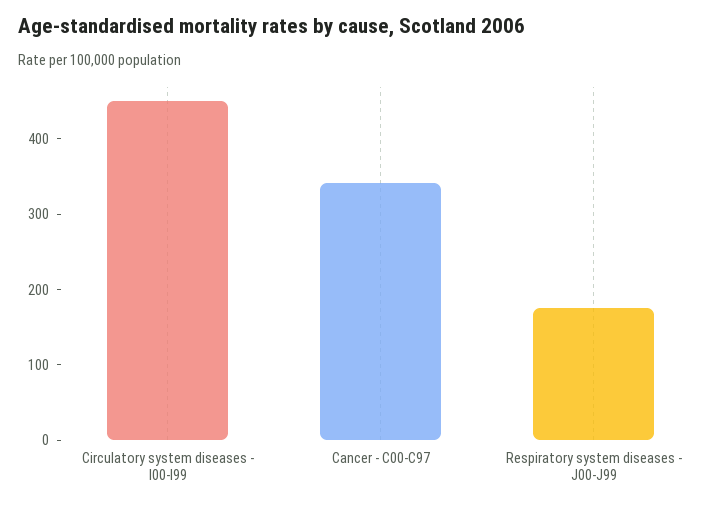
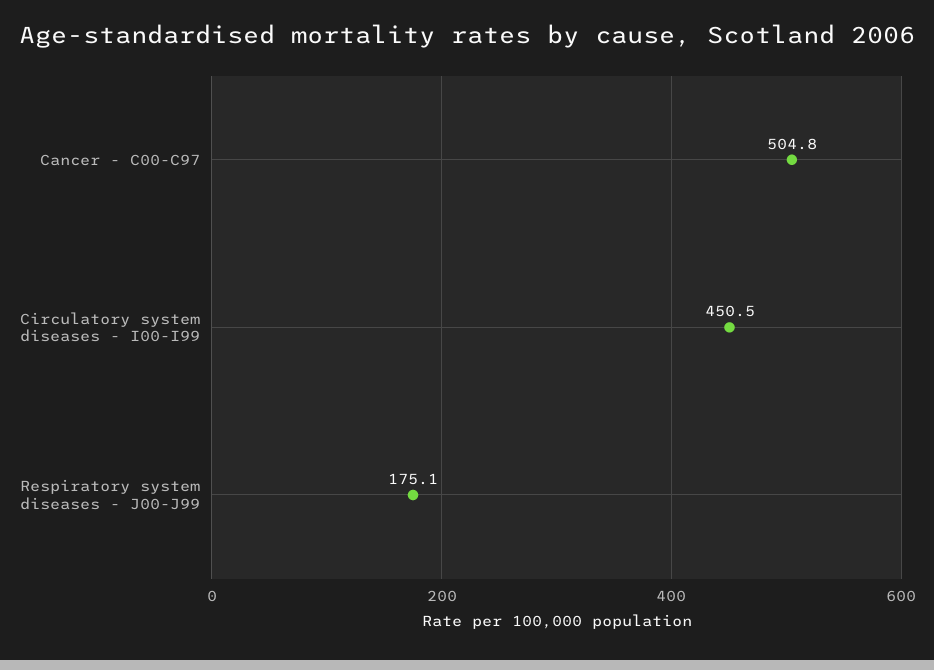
  {
    "Circulatory system diseases - I00-I99": 450.5,
-   "Cancer - C00-C97": 340,
+   "Cancer - C00-C97": 504.8,
    "Respiratory system diseases - J00-J99": 175.1
  }

